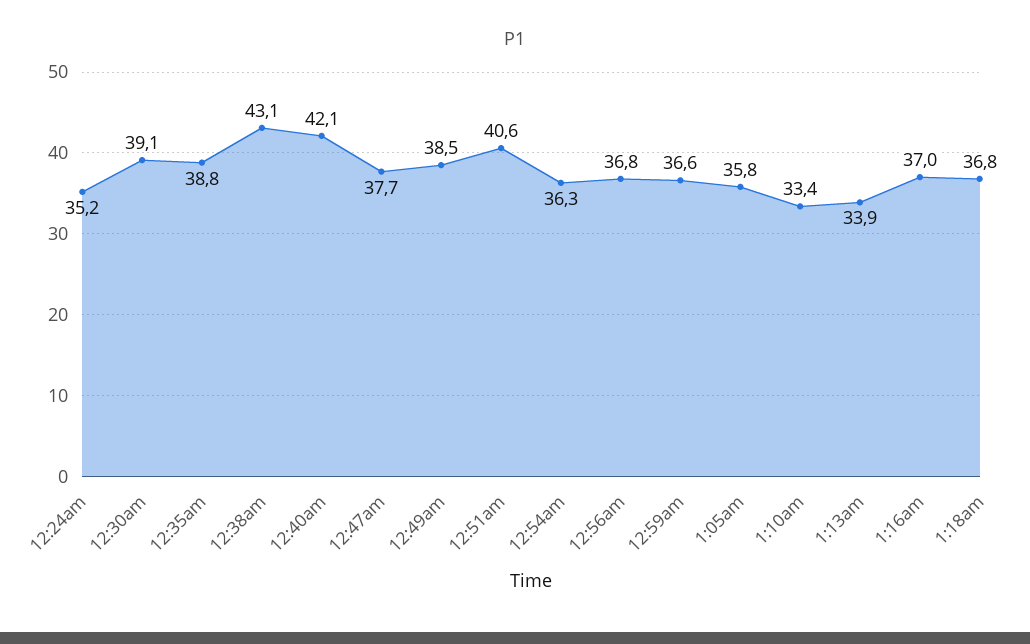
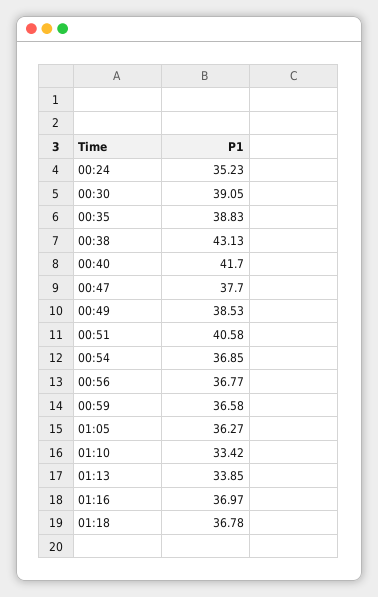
  {
    "12:24am": 35.23,
    "12:30am": 39.05,
    "12:35am": 38.83,
    "12:38am": 43.13,
-   "12:40am": 42.1,
+   "12:40am": 41.7,
    "12:47am": 37.7,
    "12:49am": 38.53,
    "12:51am": 40.58,
-   "12:54am": 36.3,
+   "12:54am": 36.85,
    "12:56am": 36.77,
    "12:59am": 36.58,
-   "1:05am": 35.8,
+   "1:05am": 36.27,
    "1:10am": 33.42,
    "1:13am": 33.85,
    "1:16am": 36.97,
    "1:18am": 36.78
  }

